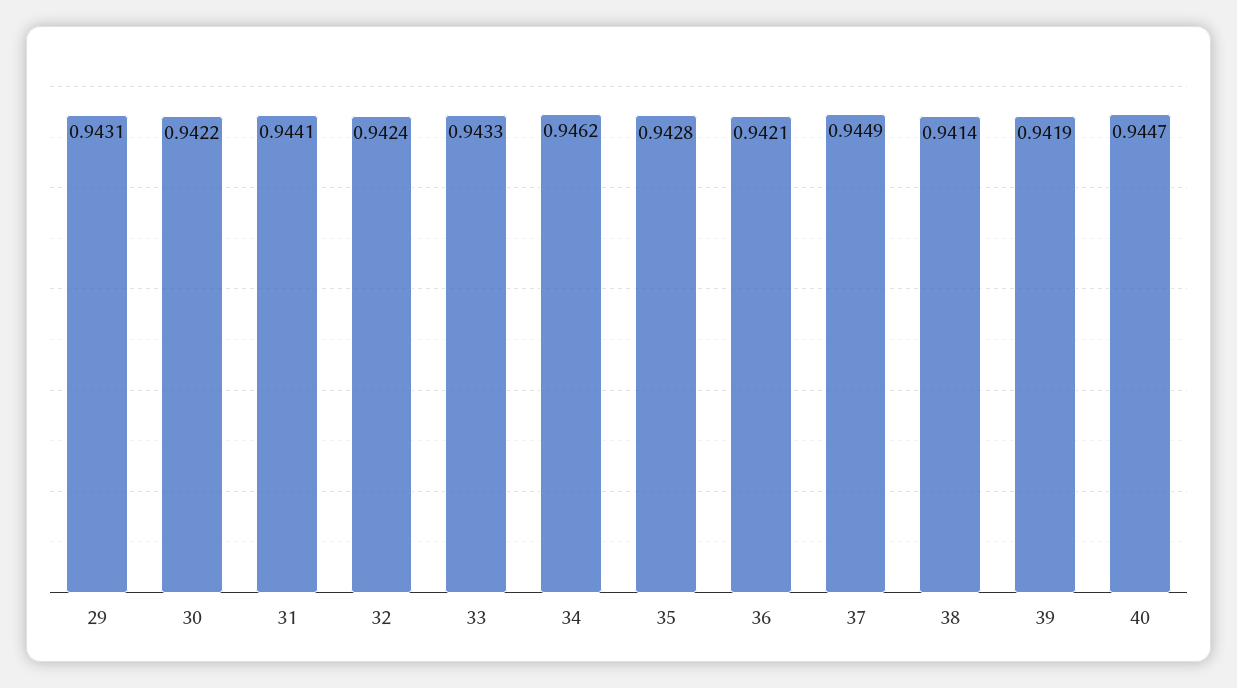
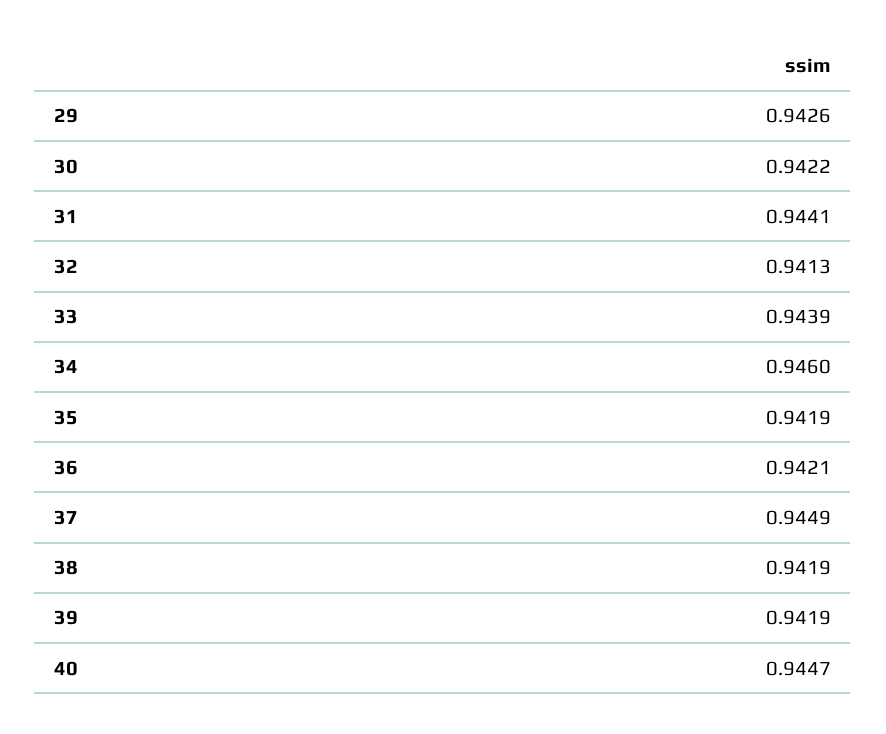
  {
-   "29": 0.9431,
+   "29": 0.9426,
    "30": 0.9422,
    "31": 0.9441,
-   "32": 0.9424,
+   "32": 0.9413,
-   "33": 0.9433,
+   "33": 0.9439,
-   "34": 0.9462,
+   "34": 0.946,
-   "35": 0.9428,
+   "35": 0.9419,
    "36": 0.9421,
    "37": 0.9449,
-   "38": 0.9414,
+   "38": 0.9419,
    "39": 0.9419,
    "40": 0.9447
  }

